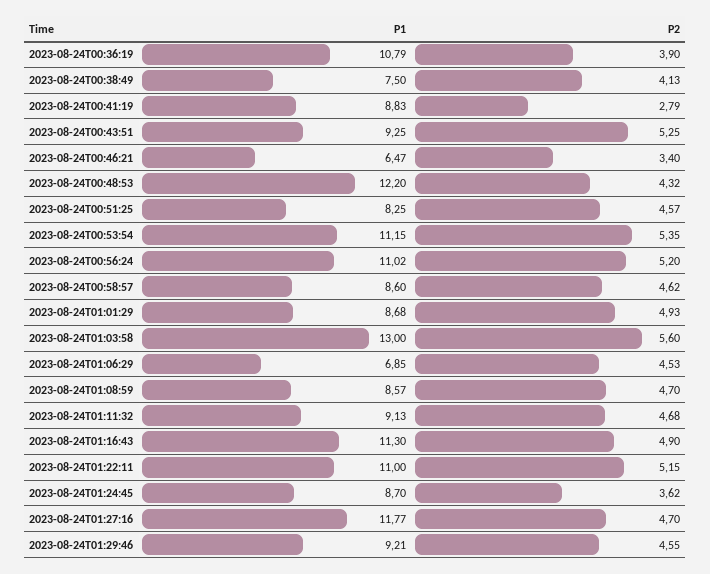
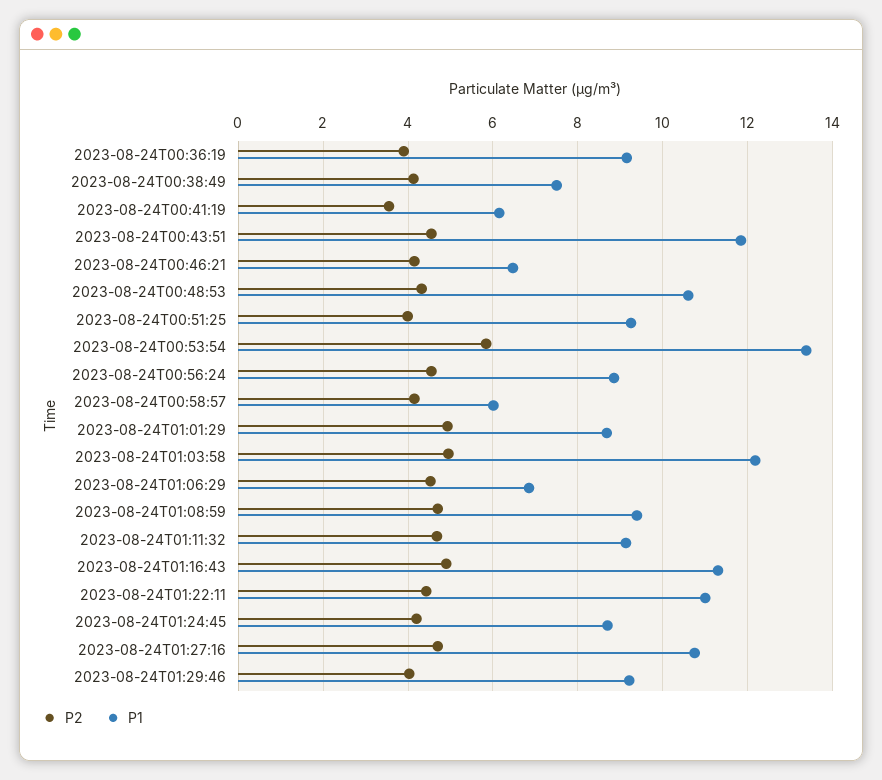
  {
    "P1": {
-     "2023-08-24T00:36:19": 10.79,
+     "2023-08-24T00:36:19": 9.2,
      "2023-08-24T00:38:49": 7.5,
-     "2023-08-24T00:41:19": 8.83,
+     "2023-08-24T00:41:19": 6.2,
-     "2023-08-24T00:43:51": 9.25,
+     "2023-08-24T00:43:51": 11.8,
      "2023-08-24T00:46:21": 6.47,
-     "2023-08-24T00:48:53": 12.2,
+     "2023-08-24T00:48:53": 10.6,
-     "2023-08-24T00:51:25": 8.25,
+     "2023-08-24T00:51:25": 9.2,
-     "2023-08-24T00:53:54": 11.15,
+     "2023-08-24T00:53:54": 13.4,
-     "2023-08-24T00:56:24": 11.02,
+     "2023-08-24T00:56:24": 8.8,
-     "2023-08-24T00:58:57": 8.6,
+     "2023-08-24T00:58:57": 6,
      "2023-08-24T01:01:29": 8.68,
-     "2023-08-24T01:03:58": 13,
+     "2023-08-24T01:03:58": 12.2,
      "2023-08-24T01:06:29": 6.85,
-     "2023-08-24T01:08:59": 8.57,
+     "2023-08-24T01:08:59": 9.4,
      "2023-08-24T01:11:32": 9.13,
      "2023-08-24T01:16:43": 11.3,
      "2023-08-24T01:22:11": 11,
      "2023-08-24T01:24:45": 8.7,
-     "2023-08-24T01:27:16": 11.77,
+     "2023-08-24T01:27:16": 10.8,
      "2023-08-24T01:29:46": 9.21
    },
    "P2": {
      "2023-08-24T00:36:19": 3.9,
      "2023-08-24T00:38:49": 4.13,
-     "2023-08-24T00:41:19": 2.79,
+     "2023-08-24T00:41:19": 3.6,
-     "2023-08-24T00:43:51": 5.25,
+     "2023-08-24T00:43:51": 4.6,
-     "2023-08-24T00:46:21": 3.4,
+     "2023-08-24T00:46:21": 4.2,
      "2023-08-24T00:48:53": 4.32,
-     "2023-08-24T00:51:25": 4.57,
+     "2023-08-24T00:51:25": 4,
-     "2023-08-24T00:53:54": 5.35,
+     "2023-08-24T00:53:54": 5.8,
-     "2023-08-24T00:56:24": 5.2,
+     "2023-08-24T00:56:24": 4.6,
-     "2023-08-24T00:58:57": 4.62,
+     "2023-08-24T00:58:57": 4.2,
      "2023-08-24T01:01:29": 4.93,
-     "2023-08-24T01:03:58": 5.6,
+     "2023-08-24T01:03:58": 5,
      "2023-08-24T01:06:29": 4.53,
      "2023-08-24T01:08:59": 4.7,
      "2023-08-24T01:11:32": 4.68,
      "2023-08-24T01:16:43": 4.9,
-     "2023-08-24T01:22:11": 5.15,
+     "2023-08-24T01:22:11": 4.4,
-     "2023-08-24T01:24:45": 3.62,
+     "2023-08-24T01:24:45": 4.2,
      "2023-08-24T01:27:16": 4.7,
-     "2023-08-24T01:29:46": 4.55
+     "2023-08-24T01:29:46": 4
    }
  }

